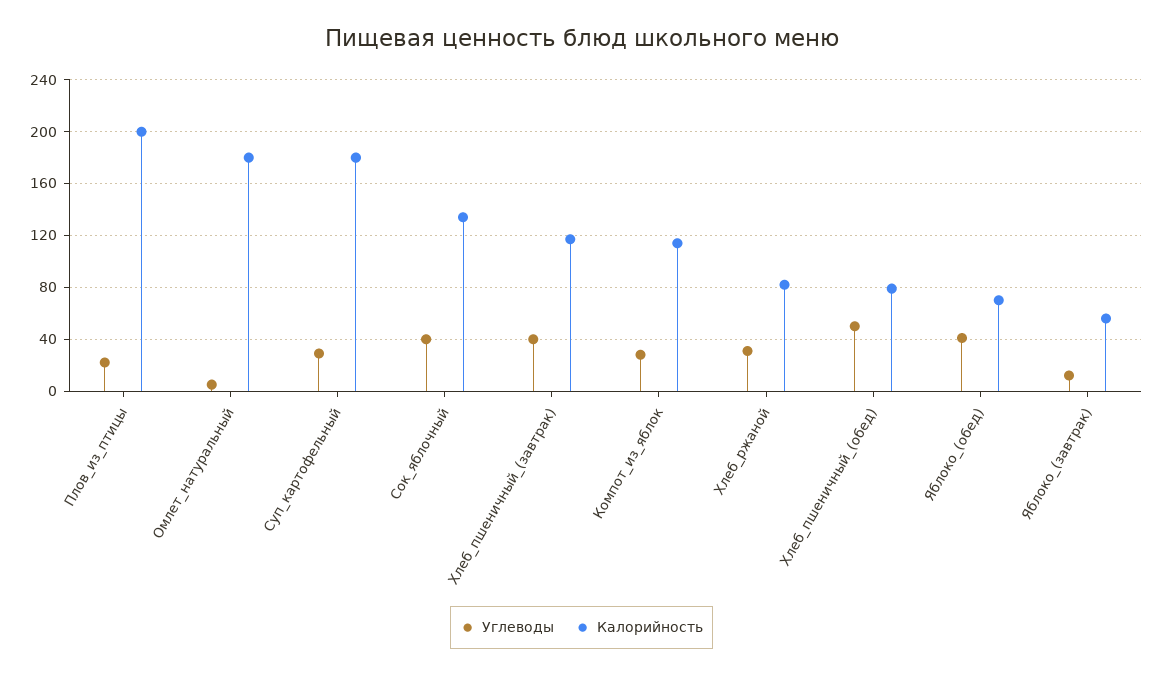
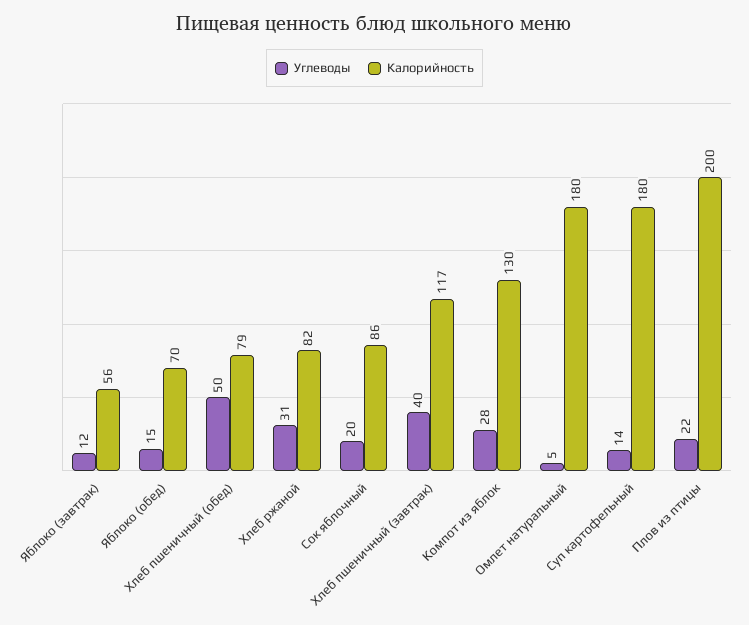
  {
    "Углеводы": {
      "Плов_из_птицы": 22,
      "Омлет_натуральный": 5,
-     "Суп_картофельный": 30,
+     "Суп_картофельный": 14,
-     "Сок_яблочный": 40,
+     "Сок_яблочный": 20,
      "Хлеб_пшеничный_(завтрак)": 40,
      "Компот_из_яблок": 28,
      "Хлеб_ржаной": 31,
      "Хлеб_пшеничный_(обед)": 50,
-     "Яблоко_(обед)": 40,
+     "Яблоко_(обед)": 15,
      "Яблоко_(завтрак)": 12
    },
    "Калорийность": {
      "Плов_из_птицы": 200,
      "Омлет_натуральный": 180,
      "Суп_картофельный": 180,
-     "Сок_яблочный": 135,
+     "Сок_яблочный": 86,
      "Хлеб_пшеничный_(завтрак)": 117,
-     "Компот_из_яблок": 115,
+     "Компот_из_яблок": 130,
      "Хлеб_ржаной": 82,
      "Хлеб_пшеничный_(обед)": 79,
      "Яблоко_(обед)": 70,
      "Яблоко_(завтрак)": 56
    }
  }

